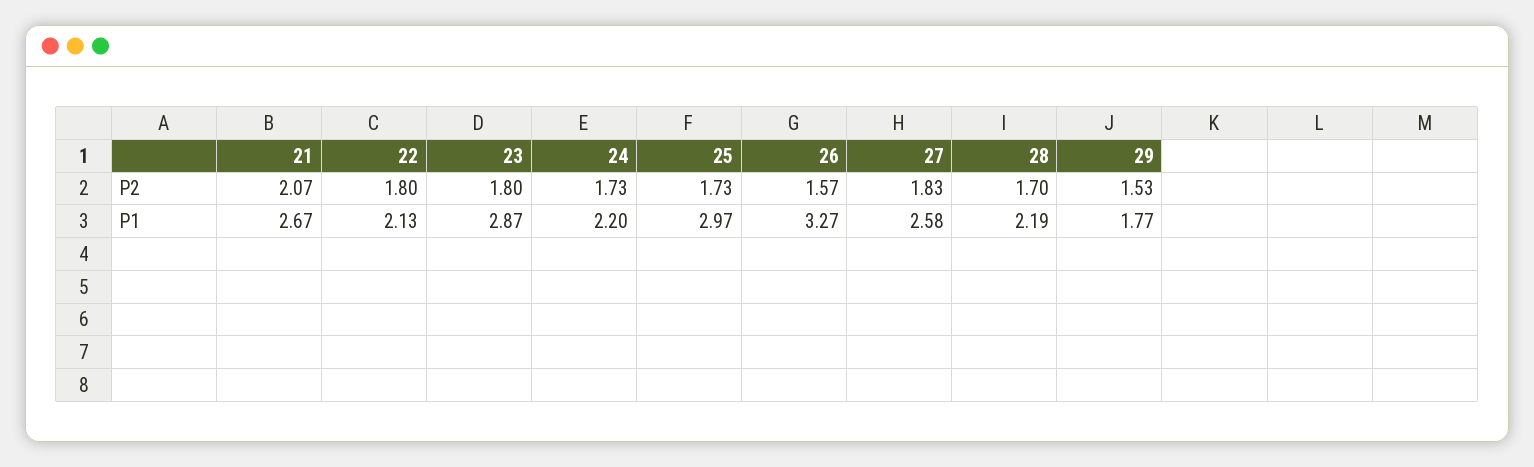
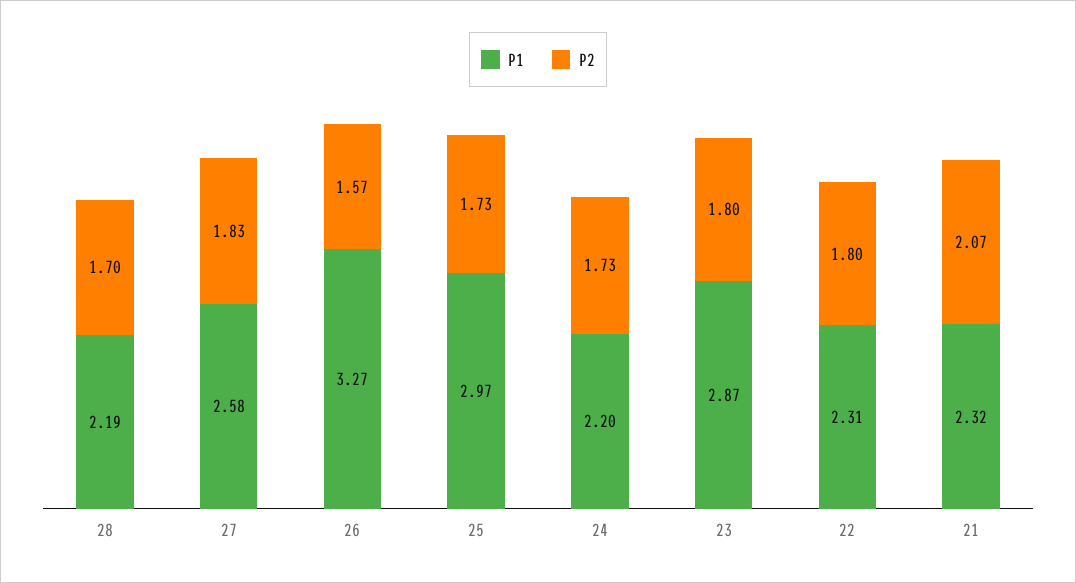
  {
    "P2": {
      "21": 2.07,
      "22": 1.8,
      "23": 1.8,
      "24": 1.73,
      "25": 1.73,
      "26": 1.57,
      "27": 1.83,
-     "28": 1.7,
+     "28": 1.7
-     "29": 1.53
    },
    "P1": {
-     "21": 2.67,
+     "21": 2.32,
-     "22": 2.13,
+     "22": 2.31,
      "23": 2.87,
      "24": 2.2,
      "25": 2.97,
      "26": 3.27,
      "27": 2.58,
-     "28": 2.19,
+     "28": 2.19
-     "29": 1.77
    }
  }

